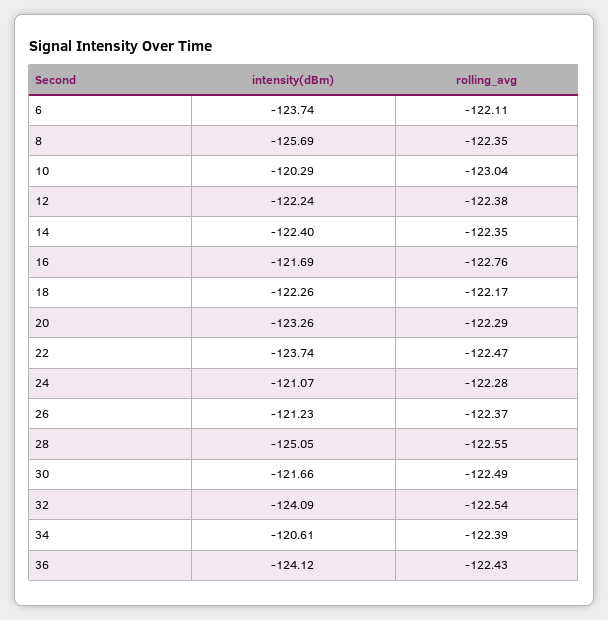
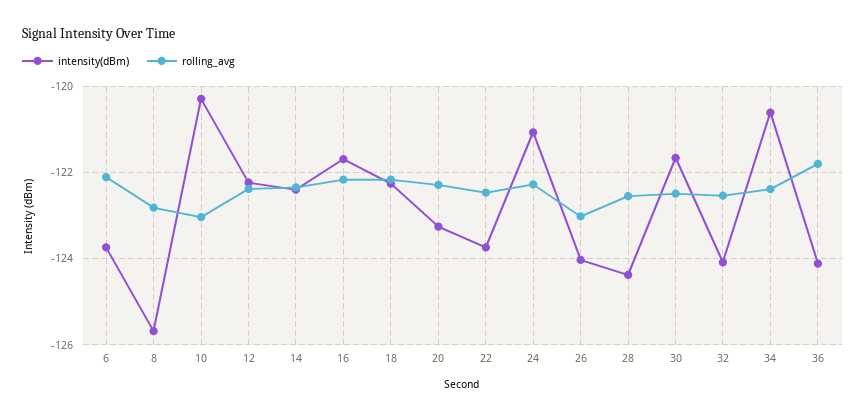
  {
    "intensity(dBm)": {
      "6": -123.74,
      "8": -125.69,
      "10": -120.29,
      "12": -122.24,
      "14": -122.4,
      "16": -121.69,
      "18": -122.26,
      "20": -123.26,
      "22": -123.74,
      "24": -121.07,
-     "26": -121.23,
+     "26": -124,
-     "28": -125.05,
+     "28": -124.4,
      "30": -121.66,
      "32": -124.09,
      "34": -120.61,
      "36": -124.12
    },
    "rolling_avg": {
      "6": -122.11,
-     "8": -122.35,
+     "8": -122.8,
      "10": -123.04,
      "12": -122.38,
      "14": -122.35,
-     "16": -122.76,
+     "16": -122.2,
      "18": -122.17,
      "20": -122.29,
      "22": -122.47,
      "24": -122.28,
-     "26": -122.37,
+     "26": -123,
      "28": -122.55,
      "30": -122.49,
      "32": -122.54,
      "34": -122.39,
-     "36": -122.43
+     "36": -121.8
    }
  }

